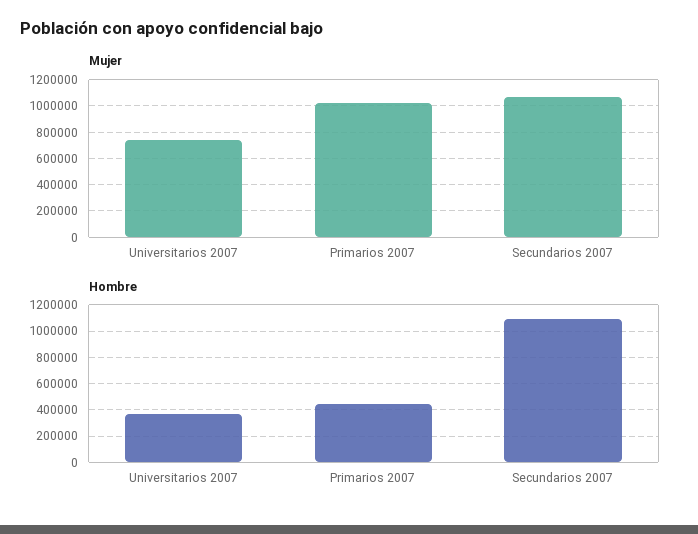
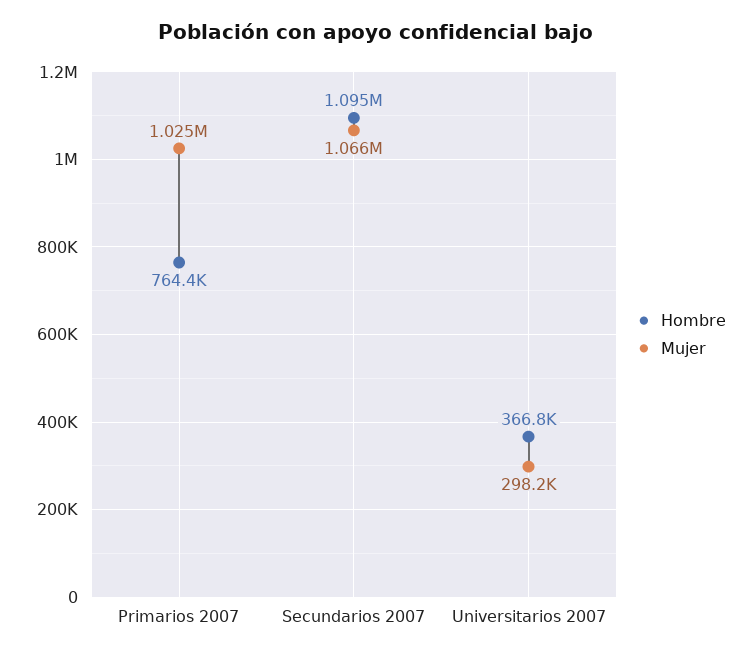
  {
    "Mujer": {
-     "Universitarios 2007": 750000,
+     "Universitarios 2007": 298200,
      "Primarios 2007": 1025000,
      "Secundarios 2007": 1066000
    },
    "Hombre": {
      "Universitarios 2007": 366800,
-     "Primarios 2007": 450000,
+     "Primarios 2007": 764400,
      "Secundarios 2007": 1095000
    }
  }

